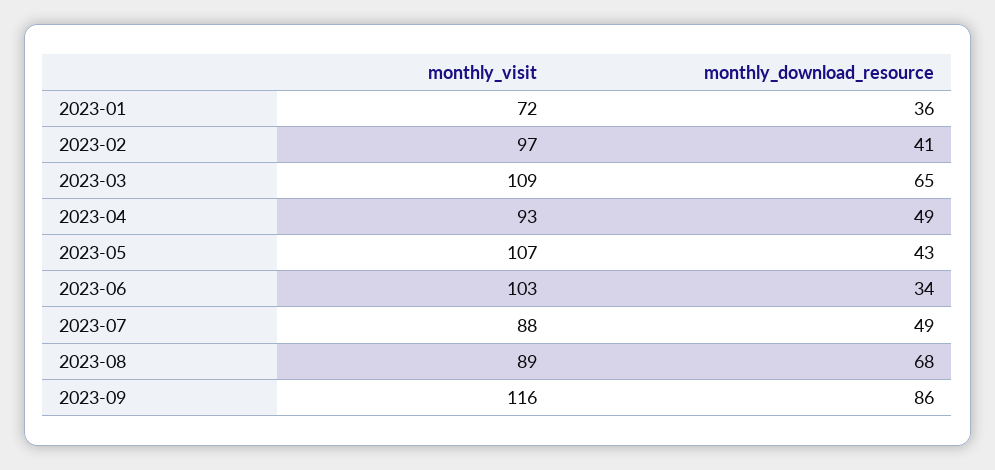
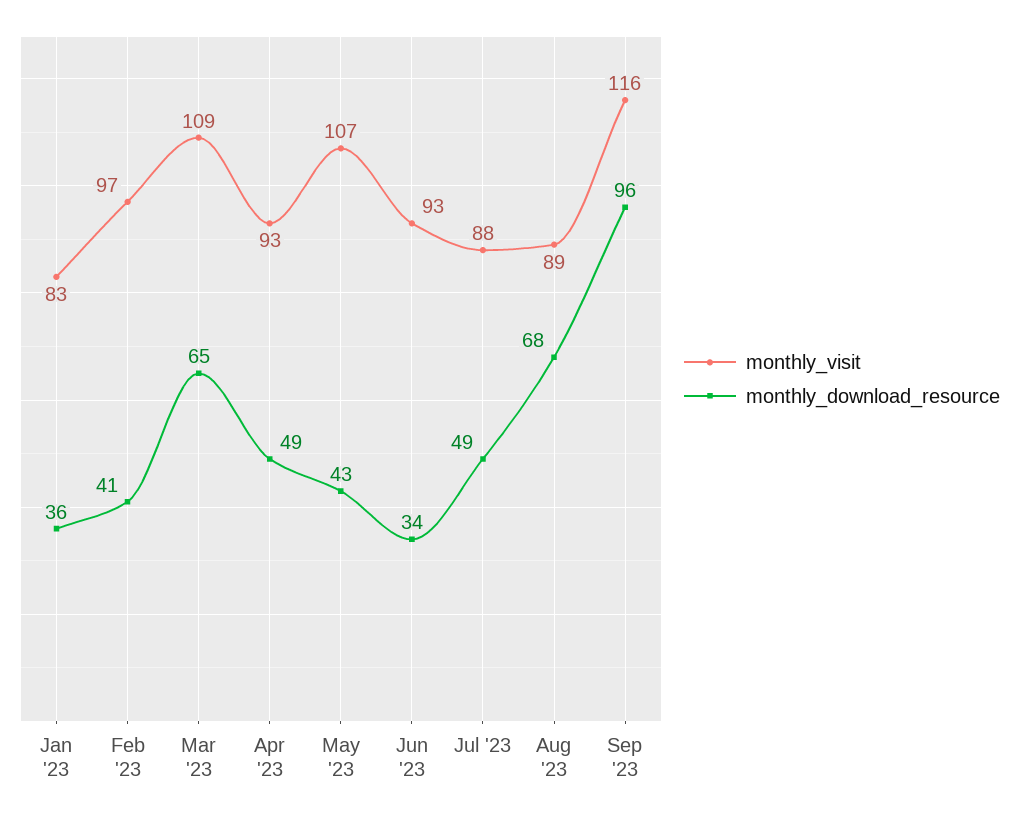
  {
    "monthly_visit": {
-     "2023-01": 72,
+     "2023-01": 83,
      "2023-02": 97,
      "2023-03": 109,
      "2023-04": 93,
      "2023-05": 107,
-     "2023-06": 103,
+     "2023-06": 93,
      "2023-07": 88,
      "2023-08": 89,
      "2023-09": 116
    },
    "monthly_download_resource": {
      "2023-01": 36,
      "2023-02": 41,
      "2023-03": 65,
      "2023-04": 49,
      "2023-05": 43,
      "2023-06": 34,
      "2023-07": 49,
      "2023-08": 68,
-     "2023-09": 86
+     "2023-09": 96
    }
  }

